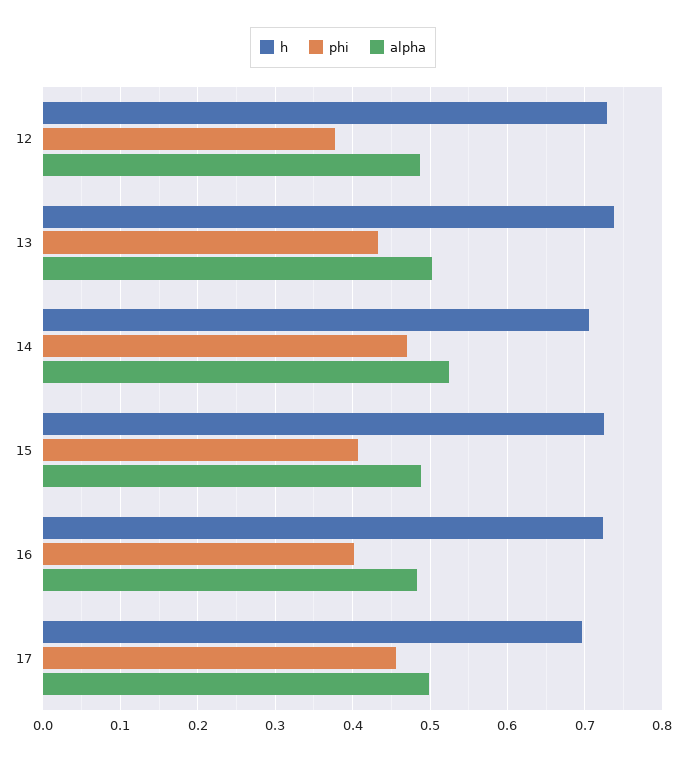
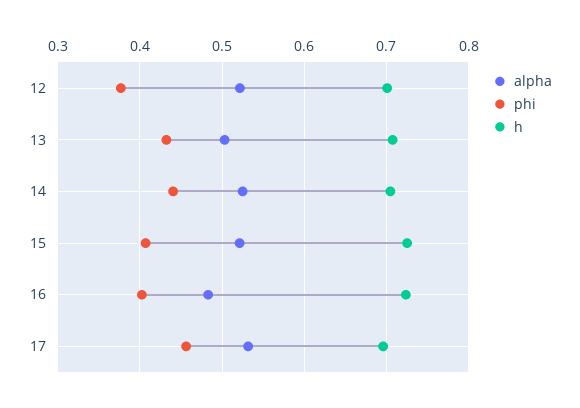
  {
    "h": {
-     "12": 0.73,
+     "12": 0.7,
-     "13": 0.74,
+     "13": 0.71,
      "14": 0.7,
      "15": 0.73,
      "16": 0.72,
      "17": 0.7
    },
    "phi": {
      "12": 0.38,
      "13": 0.43,
-     "14": 0.47,
+     "14": 0.44,
      "15": 0.41,
      "16": 0.4,
      "17": 0.46
    },
    "alpha": {
-     "12": 0.49,
+     "12": 0.52,
      "13": 0.5,
      "14": 0.52,
-     "15": 0.49,
+     "15": 0.52,
      "16": 0.48,
-     "17": 0.5
+     "17": 0.53
    }
  }

